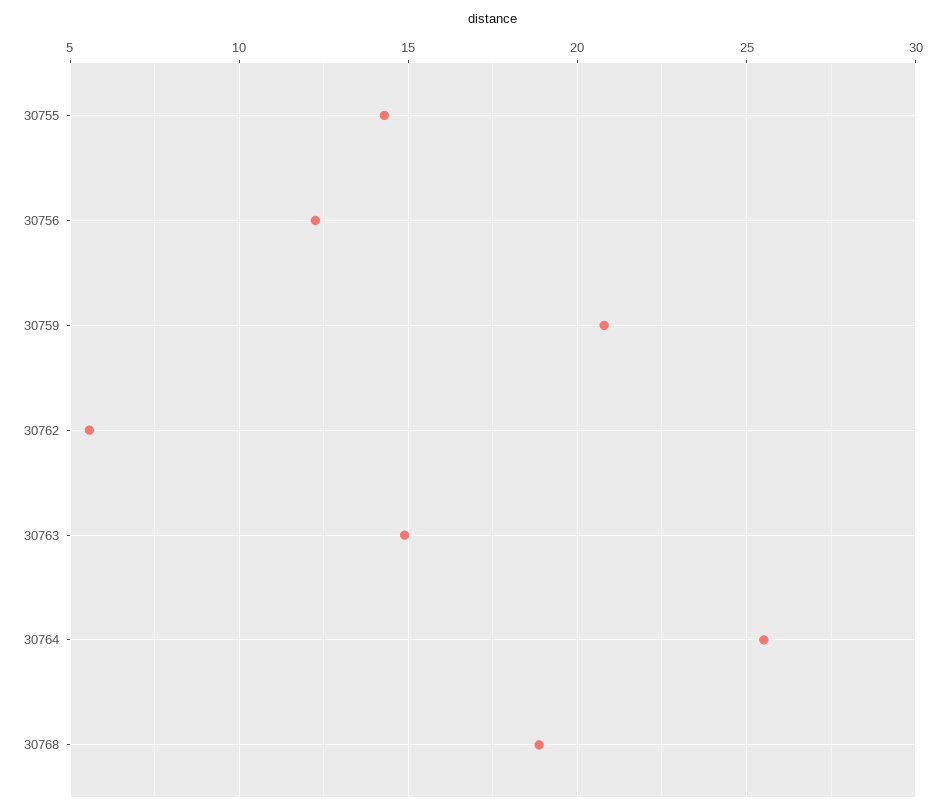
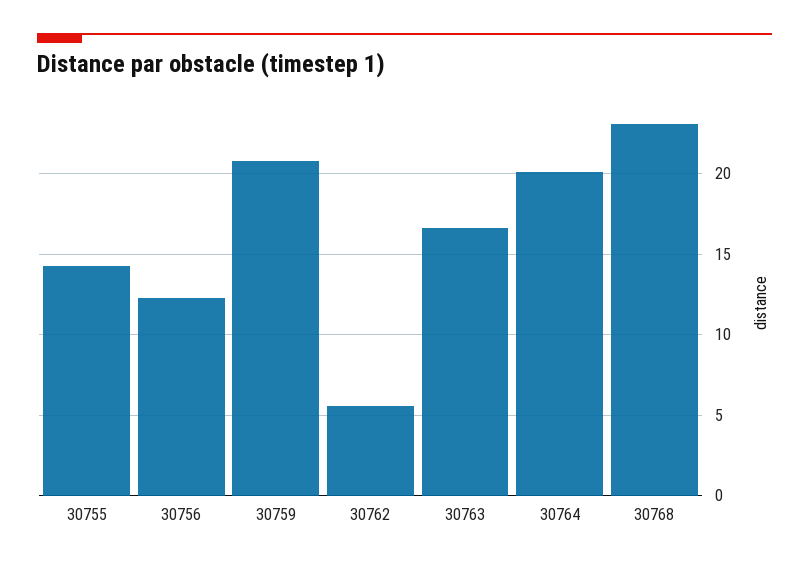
  {
    "30755": 14.5,
    "30756": 12.5,
    "30759": 21,
    "30762": 5.5,
-   "30763": 15,
+   "30763": 16.5,
-   "30764": 25.5,
+   "30764": 20,
-   "30768": 19
+   "30768": 23
  }

